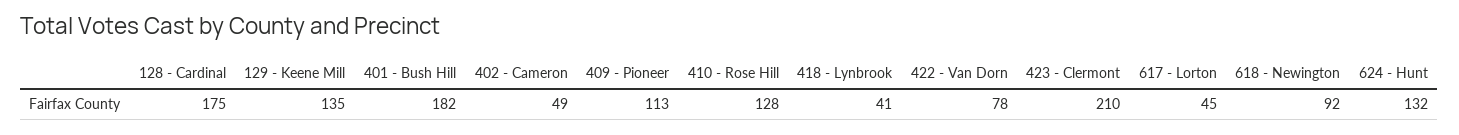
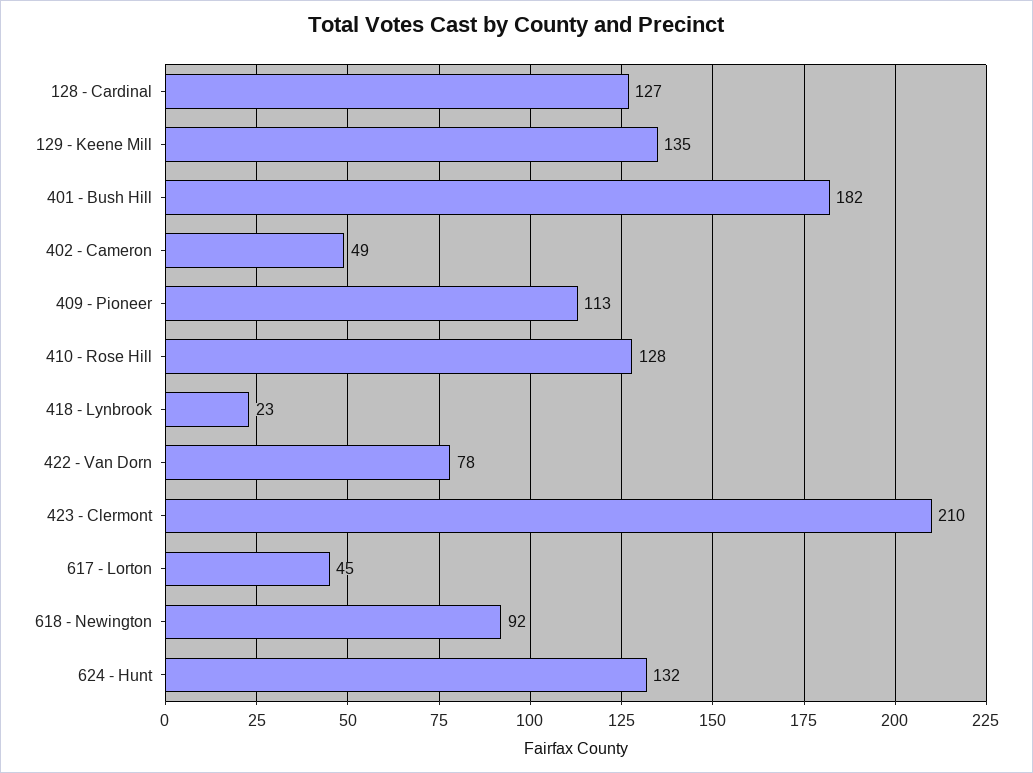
  {
-   "128 - Cardinal": 175,
+   "128 - Cardinal": 127,
    "129 - Keene Mill": 135,
    "401 - Bush Hill": 182,
    "402 - Cameron": 49,
    "409 - Pioneer": 113,
    "410 - Rose Hill": 128,
-   "418 - Lynbrook": 41,
+   "418 - Lynbrook": 23,
    "422 - Van Dorn": 78,
    "423 - Clermont": 210,
    "617 - Lorton": 45,
    "618 - Newington": 92,
    "624 - Hunt": 132
  }

